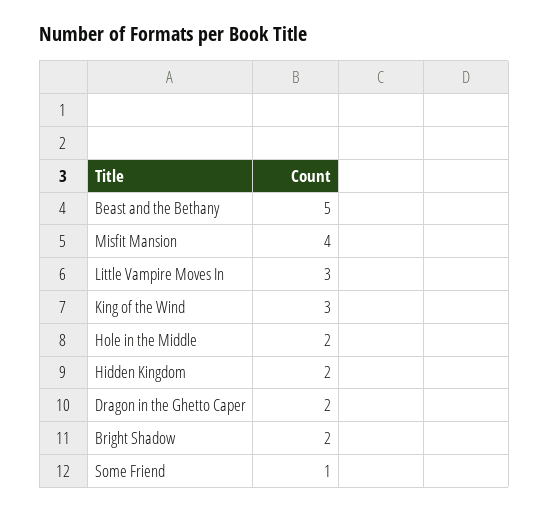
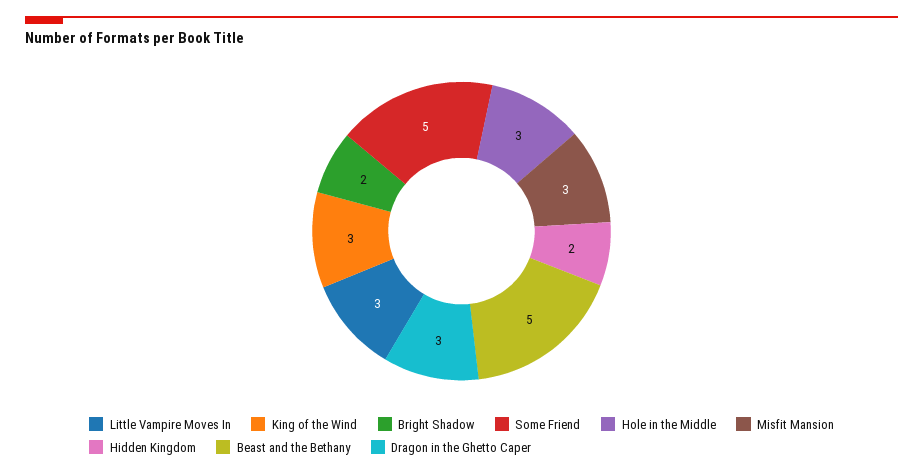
  {
    "Beast and the Bethany": 5,
-   "Misfit Mansion": 4,
+   "Misfit Mansion": 3,
    "Little Vampire Moves In": 3,
    "King of the Wind": 3,
-   "Hole in the Middle": 2,
+   "Hole in the Middle": 3,
    "Hidden Kingdom": 2,
-   "Dragon in the Ghetto Caper": 2,
+   "Dragon in the Ghetto Caper": 3,
    "Bright Shadow": 2,
-   "Some Friend": 1
+   "Some Friend": 5
  }

